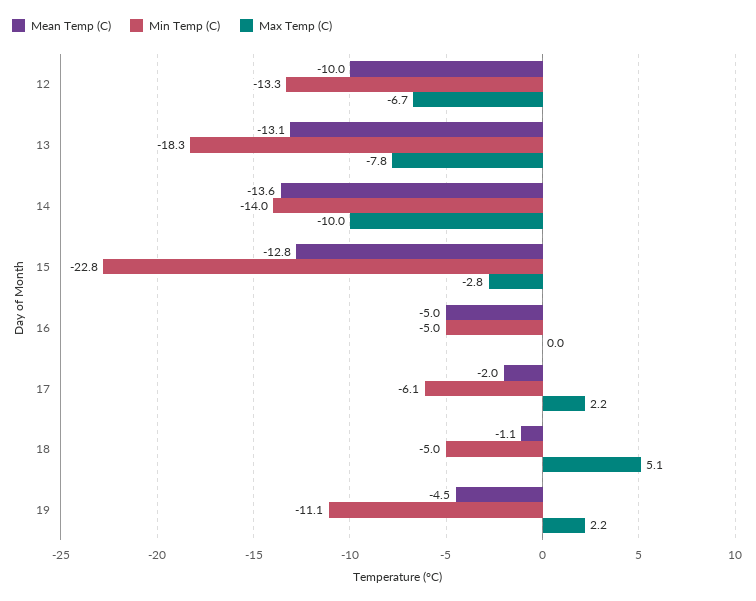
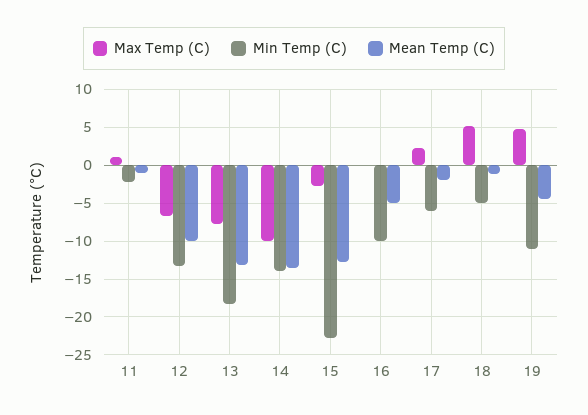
  {
    "Mean Temp (C)": {
      "12": -10,
      "13": -13.1,
      "14": -13.6,
      "15": -12.8,
      "16": -5,
      "17": -2,
      "18": -1.1,
-     "19": -4.5
+     "19": -4.5,
+     "11": -1
    },
    "Min Temp (C)": {
      "12": -13.3,
      "13": -18.3,
      "14": -14,
      "15": -22.8,
-     "16": -5,
+     "16": -10,
      "17": -6.1,
      "18": -5,
-     "19": -11.1
+     "19": -11.1,
+     "11": -2
    },
    "Max Temp (C)": {
      "12": -6.7,
      "13": -7.8,
      "14": -10,
      "15": -2.8,
      "16": 0,
      "17": 2.2,
      "18": 5.1,
-     "19": 2.2
+     "19": 5,
+     "11": 1
    }
  }

